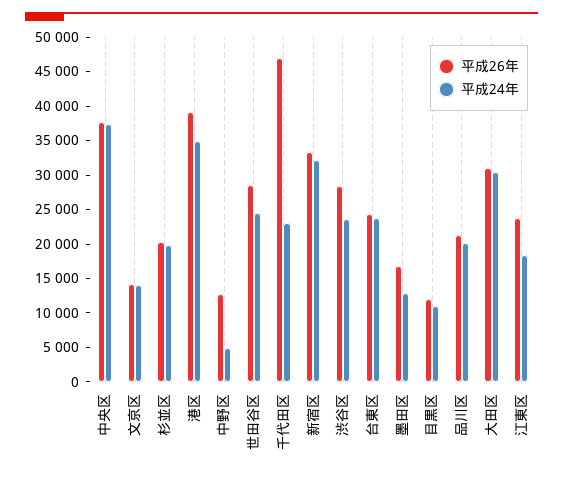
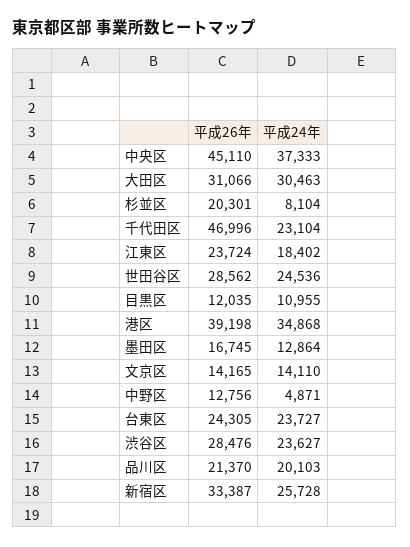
  {
    "平成26年": {
-     "中央区": 37500,
+     "中央区": 45110,
      "文京区": 14165,
      "杉並区": 20301,
      "港区": 39198,
      "中野区": 12756,
      "世田谷区": 28562,
      "千代田区": 46996,
      "新宿区": 33387,
      "渋谷区": 28476,
      "台東区": 24305,
      "墨田区": 16745,
      "目黒区": 12035,
      "品川区": 21370,
      "大田区": 31066,
      "江東区": 23724
    },
    "平成24年": {
      "中央区": 37333,
      "文京区": 14110,
-     "杉並区": 20000,
+     "杉並区": 8104,
      "港区": 34868,
      "中野区": 4871,
      "世田谷区": 24536,
      "千代田区": 23104,
-     "新宿区": 32500,
+     "新宿区": 25728,
      "渋谷区": 23627,
      "台東区": 23727,
      "墨田区": 12864,
      "目黒区": 10955,
      "品川区": 20103,
      "大田区": 30463,
      "江東区": 18402
    }
  }

